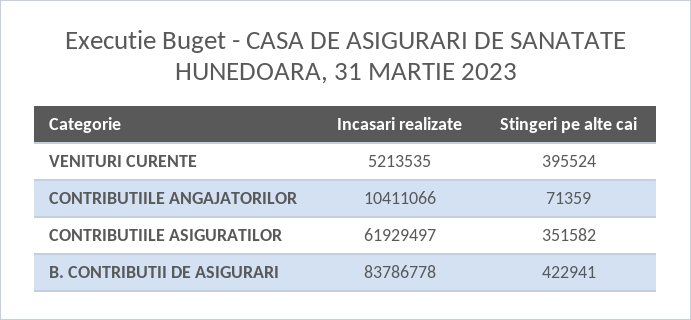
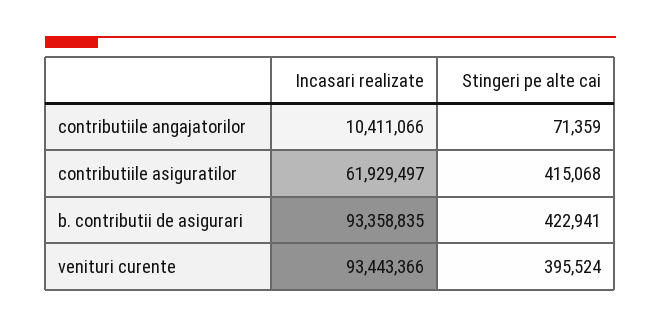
  {
    "Incasari realizate": {
-     "VENITURI CURENTE": 5213535,
+     "VENITURI CURENTE": 93443366,
      "CONTRIBUTIILE ANGAJATORILOR": 10411066,
      "CONTRIBUTIILE ASIGURATILOR": 61929497,
-     "B. CONTRIBUTII DE ASIGURARI": 83786778
+     "B. CONTRIBUTII DE ASIGURARI": 93358835
    },
    "Stingeri pe alte cai": {
      "VENITURI CURENTE": 395524,
      "CONTRIBUTIILE ANGAJATORILOR": 71359,
-     "CONTRIBUTIILE ASIGURATILOR": 351582,
+     "CONTRIBUTIILE ASIGURATILOR": 415068,
      "B. CONTRIBUTII DE ASIGURARI": 422941
    }
  }

